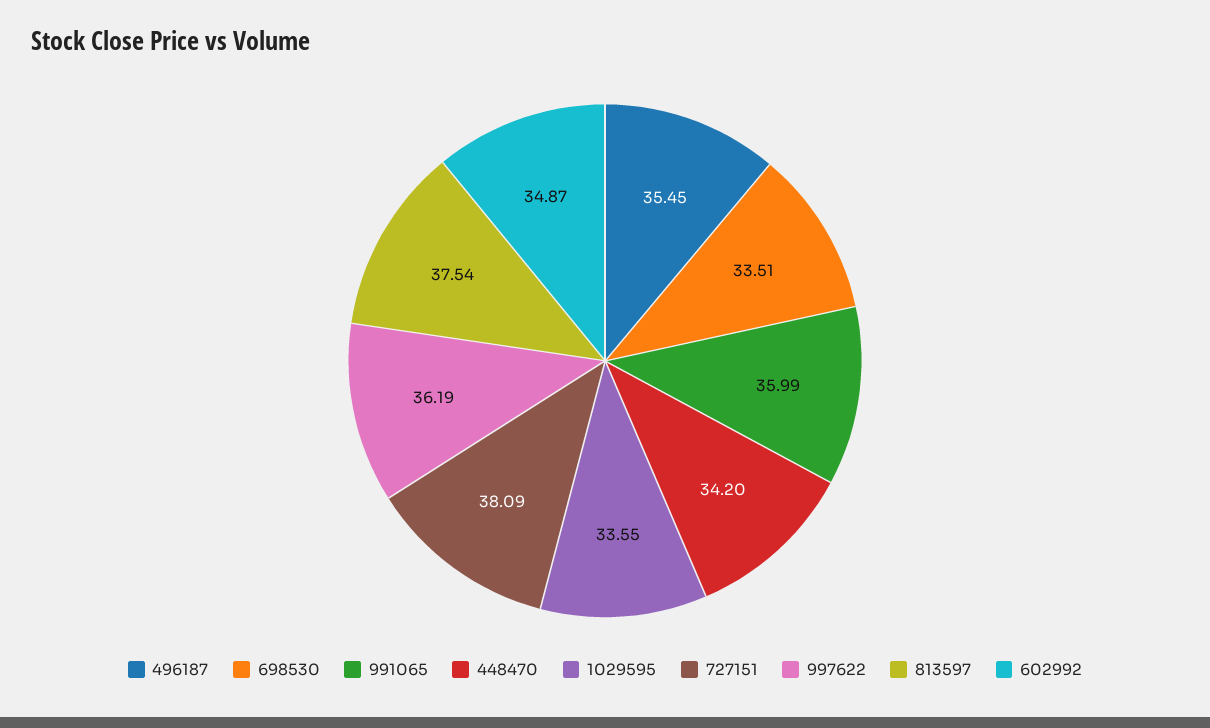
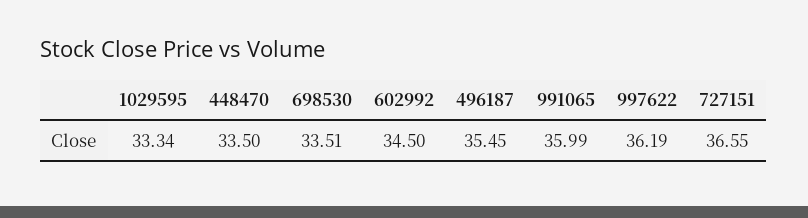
  {
    "496187": 35.45,
    "698530": 33.51,
    "991065": 35.99,
-   "448470": 34.2,
+   "448470": 33.5,
-   "1029595": 33.55,
+   "1029595": 33.34,
-   "727151": 38.09,
+   "727151": 36.55,
    "997622": 36.19,
-   "813597": 37.54,
-   "602992": 34.87
+   "602992": 34.5
  }

